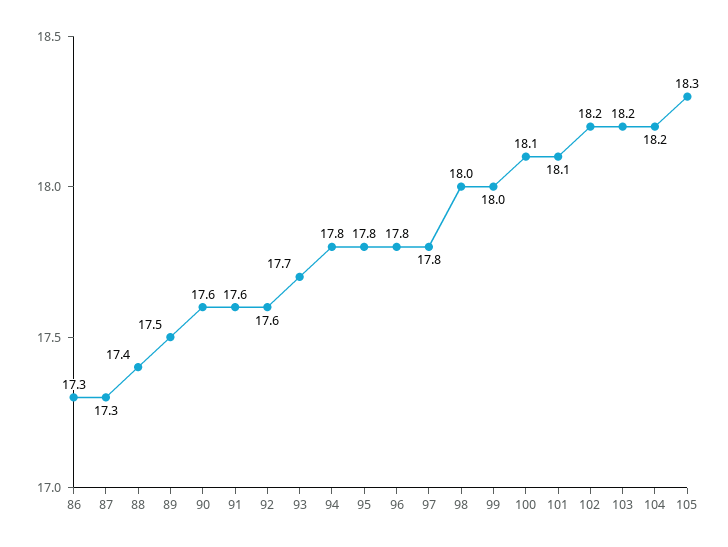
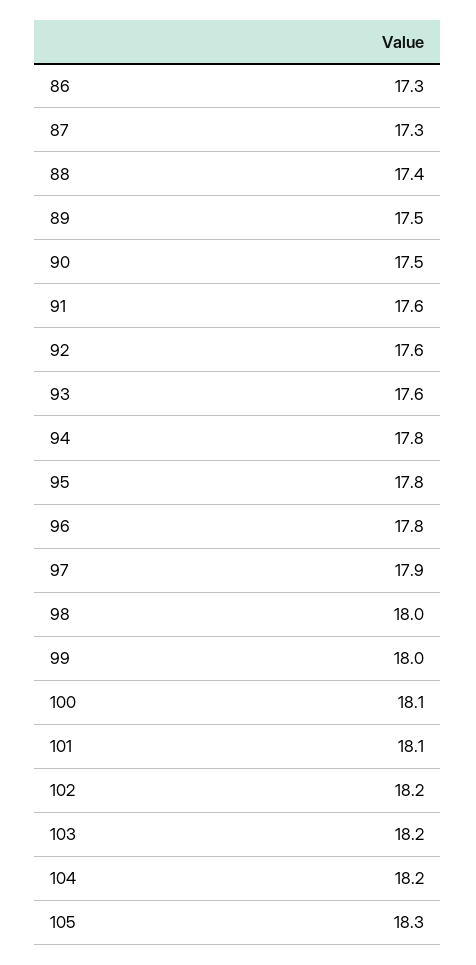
  {
    "86": 17.3,
    "87": 17.3,
    "88": 17.4,
    "89": 17.5,
-   "90": 17.6,
+   "90": 17.5,
    "91": 17.6,
    "92": 17.6,
-   "93": 17.7,
+   "93": 17.6,
    "94": 17.8,
    "95": 17.8,
    "96": 17.8,
-   "97": 17.8,
+   "97": 17.9,
    "98": 18,
    "99": 18,
    "100": 18.1,
    "101": 18.1,
    "102": 18.2,
    "103": 18.2,
    "104": 18.2,
    "105": 18.3
  }

